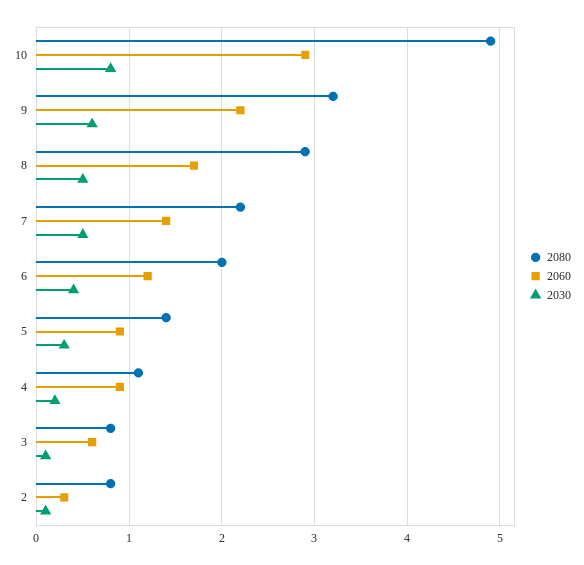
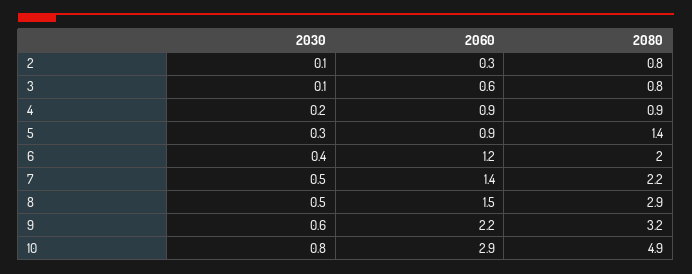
  {
    "2080": {
      "10": 4.9,
      "9": 3.2,
      "8": 2.9,
      "7": 2.2,
      "6": 2,
      "5": 1.4,
-     "4": 1.1,
+     "4": 0.9,
      "3": 0.8,
      "2": 0.8
    },
    "2060": {
      "10": 2.9,
      "9": 2.2,
-     "8": 1.7,
+     "8": 1.5,
      "7": 1.4,
      "6": 1.2,
      "5": 0.9,
      "4": 0.9,
      "3": 0.6,
      "2": 0.3
    },
    "2030": {
      "10": 0.8,
      "9": 0.6,
      "8": 0.5,
      "7": 0.5,
      "6": 0.4,
      "5": 0.3,
      "4": 0.2,
      "3": 0.1,
      "2": 0.1
    }
  }

